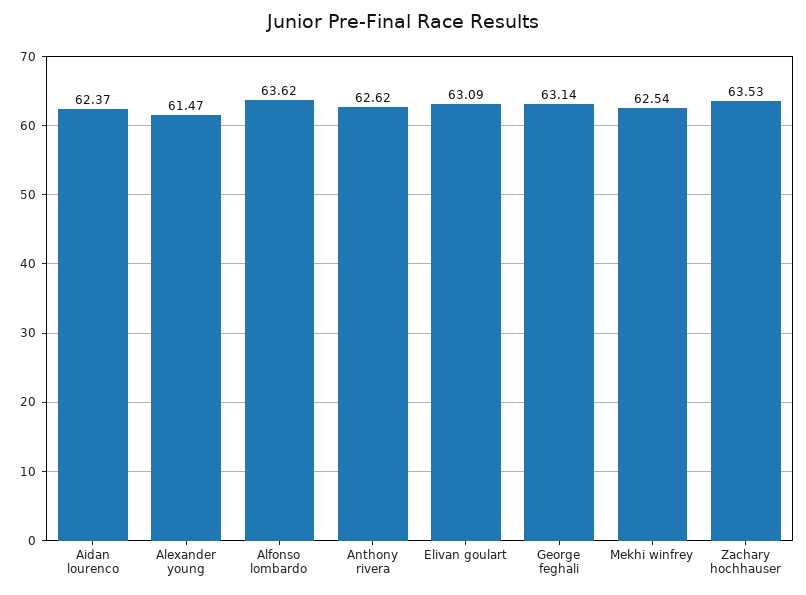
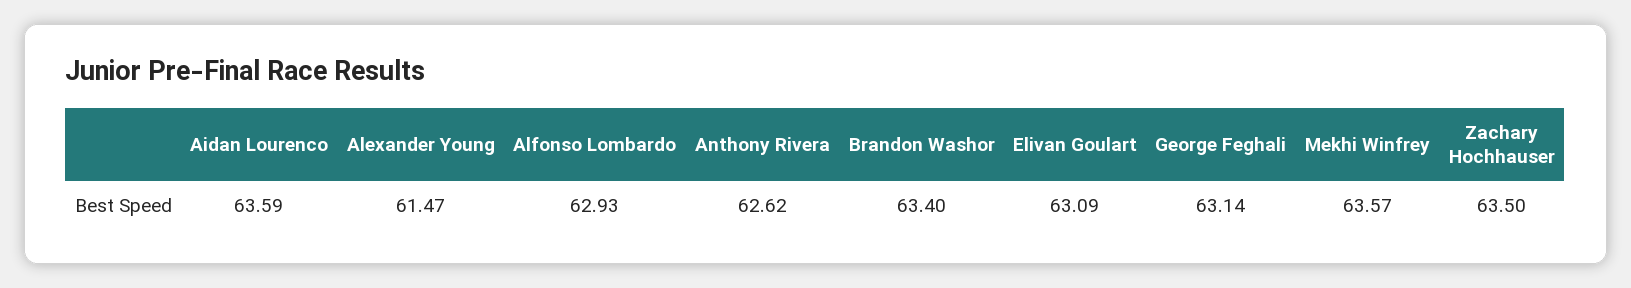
  {
-   "Aidan lourenco": 62.37,
+   "Aidan lourenco": 63.59,
    "Alexander young": 61.47,
-   "Alfonso lombardo": 63.62,
+   "Alfonso lombardo": 62.93,
    "Anthony rivera": 62.62,
    "Elivan goulart": 63.09,
    "George feghali": 63.14,
-   "Mekhi winfrey": 62.54,
+   "Mekhi winfrey": 63.57,
-   "Zachary hochhauser": 63.53
+   "Zachary hochhauser": 63.5,
+   "Brandon Washor": 63.4
  }

